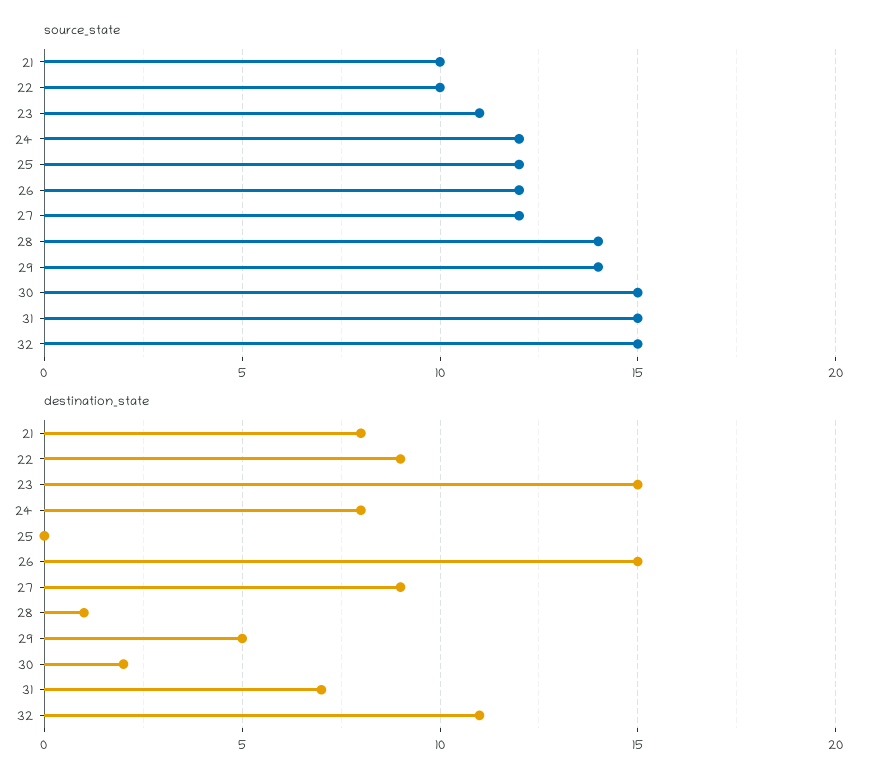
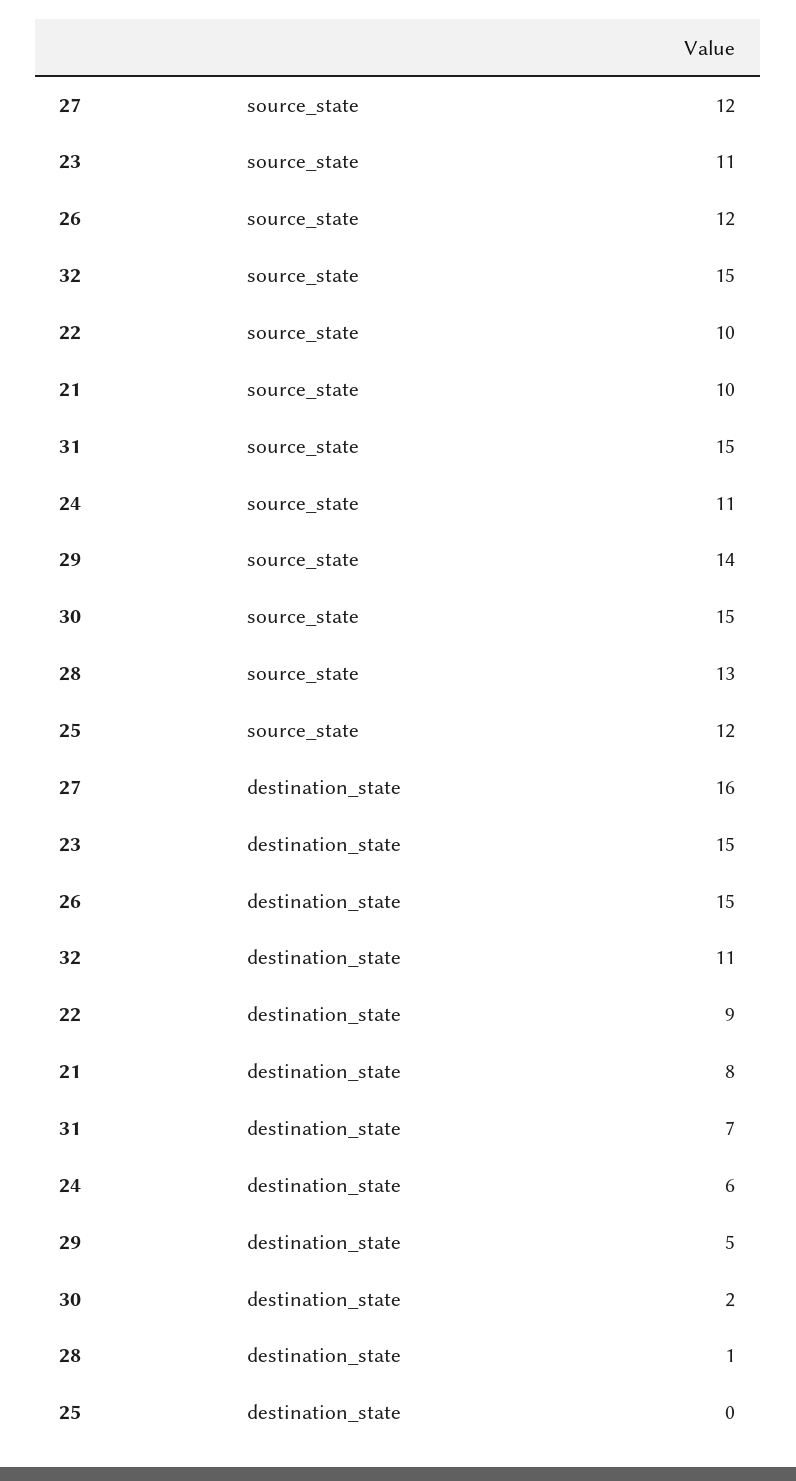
  {
    "source_state": {
      "21": 10,
      "22": 10,
      "23": 11,
-     "24": 12,
+     "24": 11,
      "25": 12,
      "26": 12,
      "27": 12,
-     "28": 14,
+     "28": 13,
      "29": 14,
      "30": 15,
      "31": 15,
      "32": 15
    },
    "destination_state": {
      "21": 8,
      "22": 9,
      "23": 15,
-     "24": 8,
+     "24": 6,
      "25": 0,
      "26": 15,
-     "27": 9,
+     "27": 16,
      "28": 1,
      "29": 5,
      "30": 2,
      "31": 7,
      "32": 11
    }
  }

